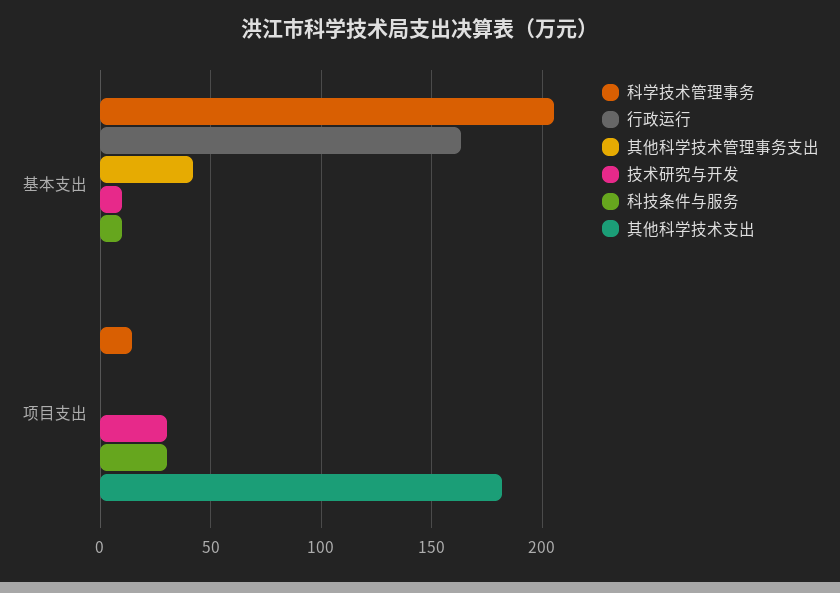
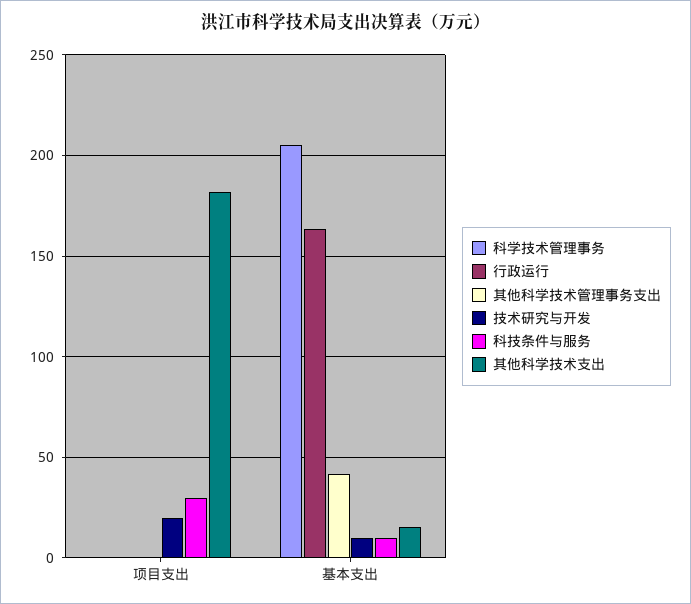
  {
    "科学技术管理事务": {
      "基本支出": 205,
-     "项目支出": 15
+     "项目支出": 0
    },
    "行政运行": {
      "基本支出": 165,
      "项目支出": 0
    },
    "其他科学技术管理事务支出": {
      "基本支出": 40,
      "项目支出": 0
    },
    "技术研究与开发": {
      "基本支出": 10,
-     "项目支出": 30
+     "项目支出": 20
    },
    "科技条件与服务": {
      "基本支出": 10,
      "项目支出": 30
    },
    "其他科学技术支出": {
-     "基本支出": 0,
+     "基本支出": 15,
      "项目支出": 180
    }
  }

